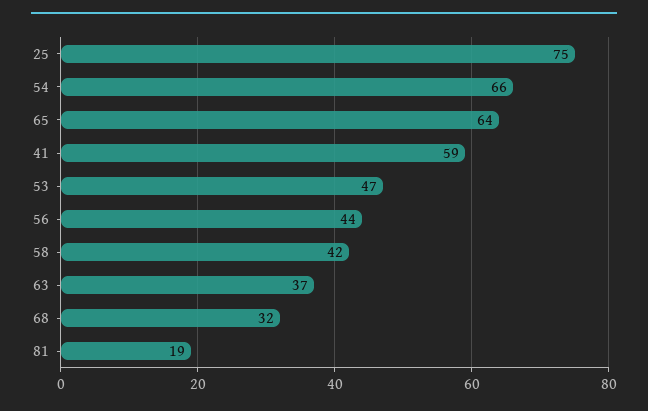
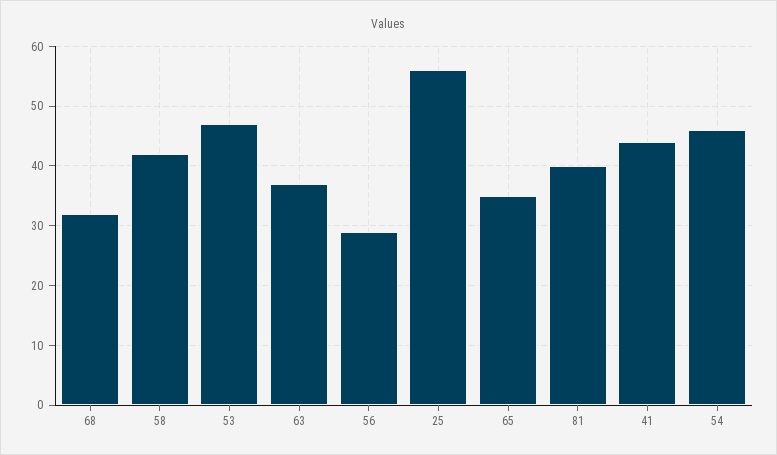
  {
-   "25": 75,
+   "25": 55,
-   "54": 66,
+   "54": 45,
-   "65": 64,
+   "65": 35,
-   "41": 59,
+   "41": 45,
    "53": 47,
-   "56": 44,
+   "56": 30,
    "58": 42,
    "63": 37,
    "68": 32,
-   "81": 19
+   "81": 40
  }

